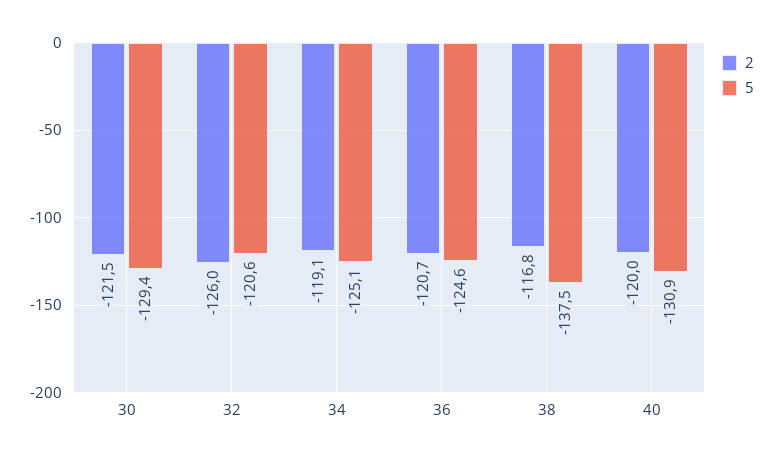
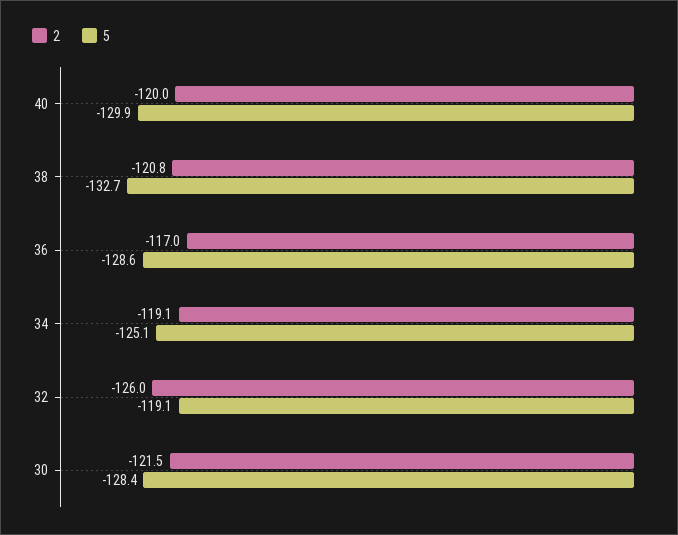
  {
    "2": {
      "30": -121.5,
      "32": -126,
      "34": -119.1,
-     "36": -120.7,
+     "36": -117,
-     "38": -116.8,
+     "38": -120.8,
      "40": -120
    },
    "5": {
-     "30": -129.4,
+     "30": -128.4,
-     "32": -120.6,
+     "32": -119.1,
      "34": -125.1,
-     "36": -124.6,
+     "36": -128.6,
-     "38": -137.5,
+     "38": -132.7,
-     "40": -130.9
+     "40": -129.9
    }
  }

